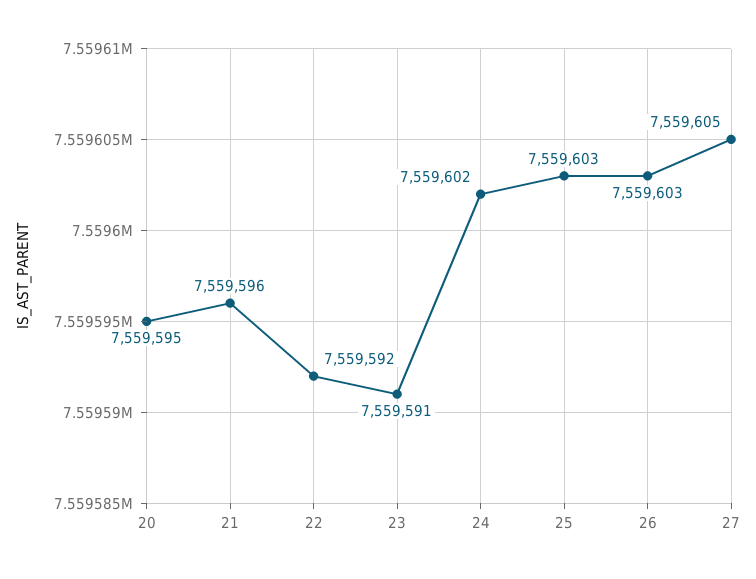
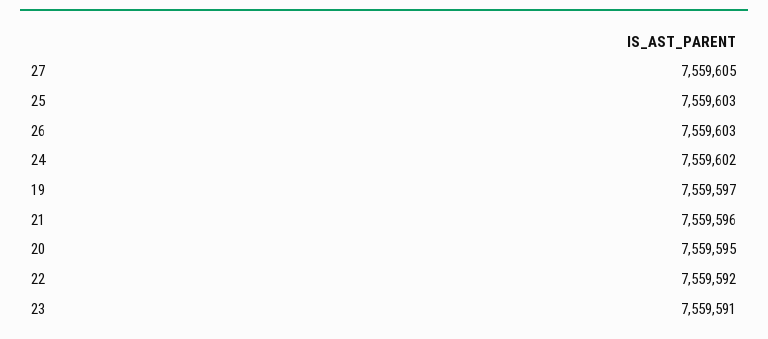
  {
    "20": 7559595,
    "21": 7559596,
    "22": 7559592,
    "23": 7559591,
    "24": 7559602,
    "25": 7559603,
    "26": 7559603,
-   "27": 7559605
+   "27": 7559605,
+   "19": 7559597
  }

